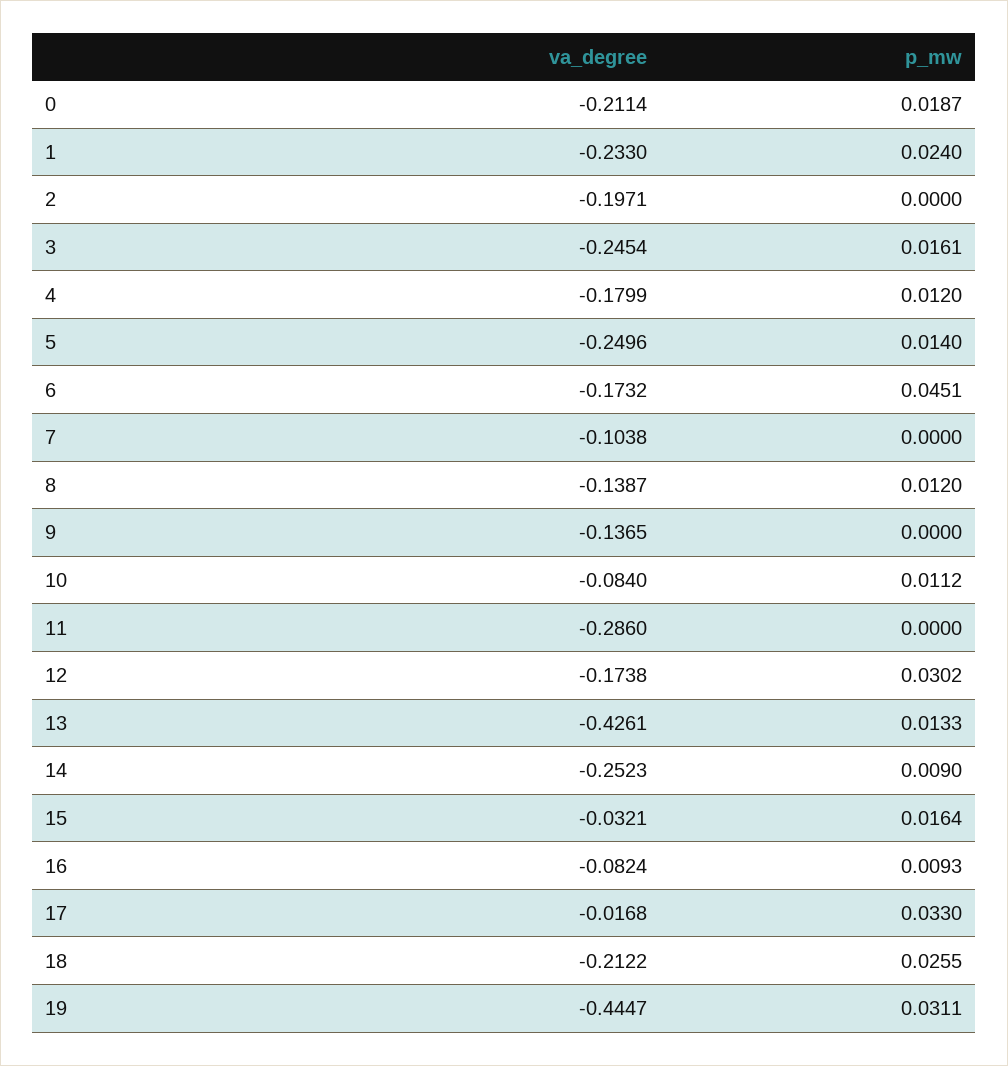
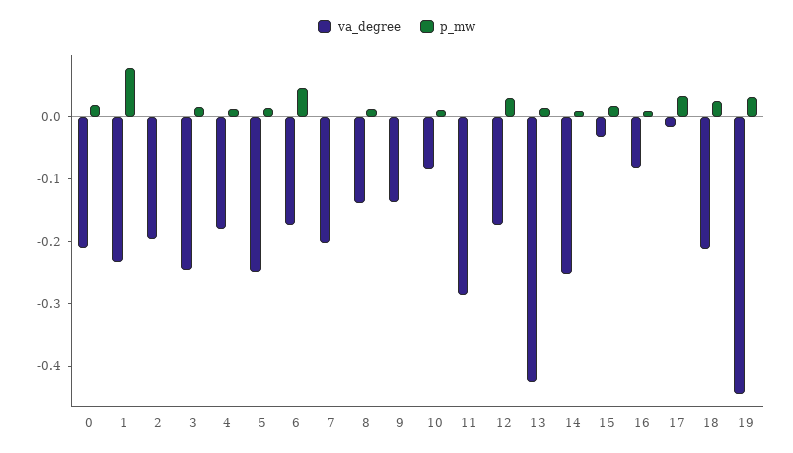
  {
    "va_degree": {
      "0": -0.2114,
      "1": -0.233,
      "2": -0.1971,
      "3": -0.2454,
      "4": -0.1799,
      "5": -0.2496,
      "6": -0.1732,
-     "7": -0.1038,
+     "7": -0.2,
      "8": -0.1387,
      "9": -0.1365,
      "10": -0.084,
      "11": -0.286,
      "12": -0.1738,
      "13": -0.4261,
      "14": -0.2523,
      "15": -0.0321,
      "16": -0.0824,
      "17": -0.0168,
      "18": -0.2122,
      "19": -0.4447
    },
    "p_mw": {
      "0": 0.0187,
-     "1": 0.024,
+     "1": 0.08,
      "2": 0,
      "3": 0.0161,
      "4": 0.012,
      "5": 0.014,
      "6": 0.0451,
      "7": 0,
      "8": 0.012,
      "9": 0,
      "10": 0.0112,
      "11": 0,
      "12": 0.0302,
      "13": 0.0133,
      "14": 0.009,
      "15": 0.0164,
      "16": 0.0093,
      "17": 0.033,
      "18": 0.0255,
      "19": 0.0311
    }
  }

